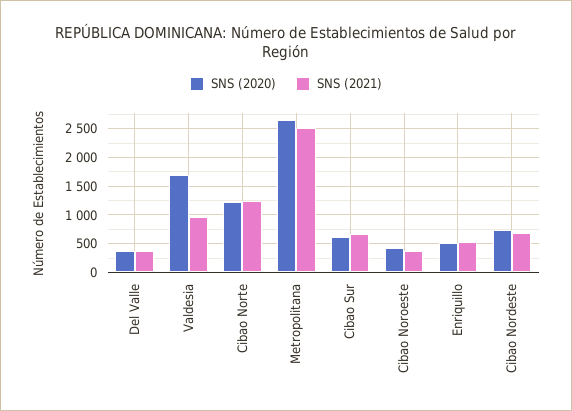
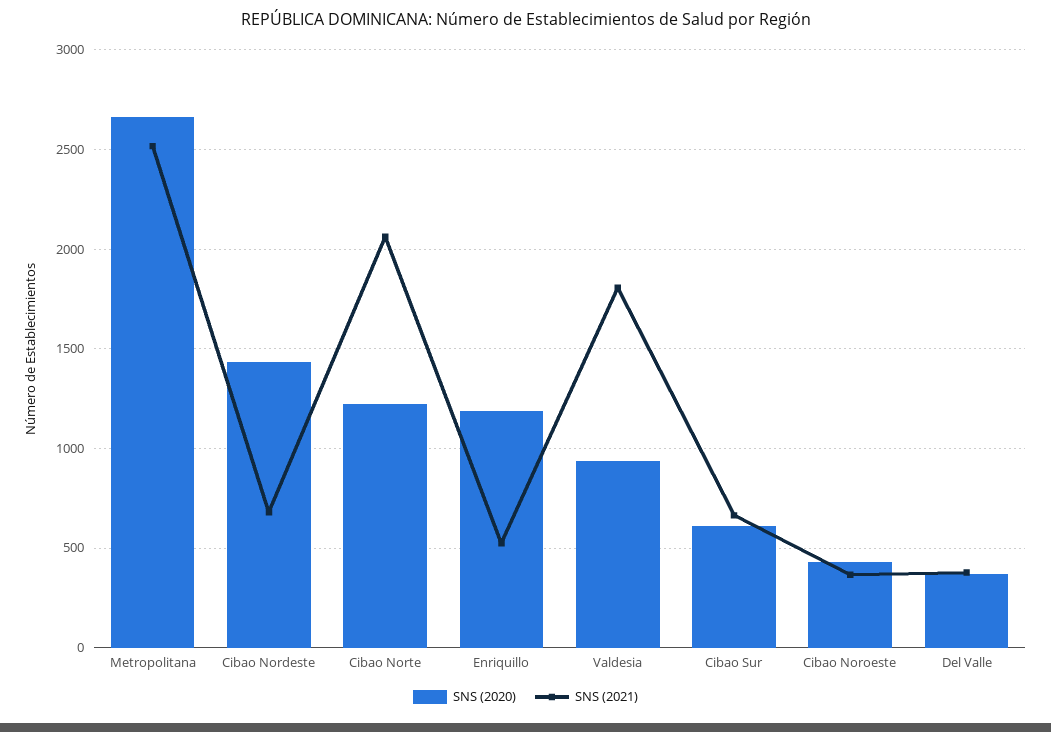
  {
    "SNS (2020)": {
      "Del Valle": 350,
-     "Valdesia": 1750,
+     "Valdesia": 950,
      "Cibao Norte": 1200,
      "Metropolitana": 2650,
      "Cibao Sur": 600,
      "Cibao Noroeste": 450,
-     "Enriquillo": 500,
+     "Enriquillo": 1200,
-     "Cibao Nordeste": 750
+     "Cibao Nordeste": 1450
    },
    "SNS (2021)": {
      "Del Valle": 400,
-     "Valdesia": 1000,
+     "Valdesia": 1800,
-     "Cibao Norte": 1250,
+     "Cibao Norte": 2050,
      "Metropolitana": 2500,
      "Cibao Sur": 650,
      "Cibao Noroeste": 350,
      "Enriquillo": 500,
      "Cibao Nordeste": 700
    }
  }

